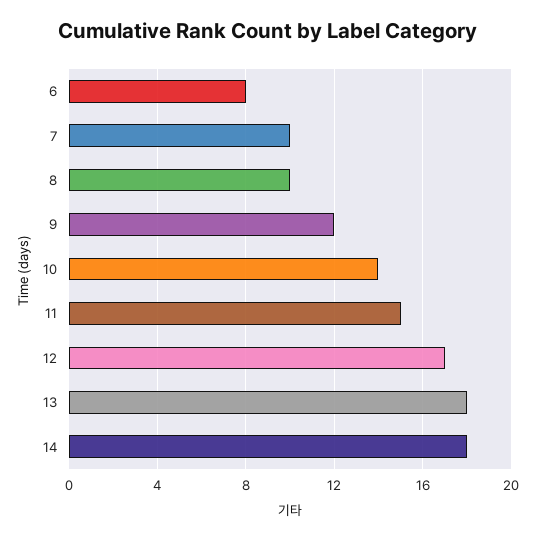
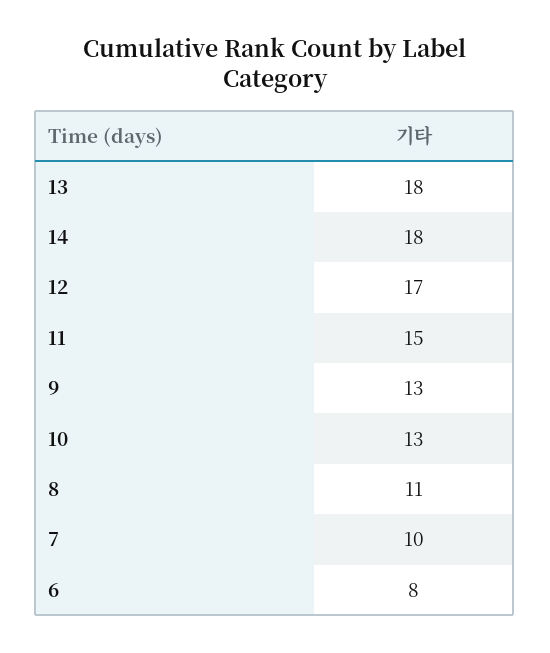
  {
    "6": 8,
    "7": 10,
-   "8": 10,
+   "8": 11,
-   "9": 12,
+   "9": 13,
-   "10": 14,
+   "10": 13,
    "11": 15,
    "12": 17,
    "13": 18,
    "14": 18
  }

